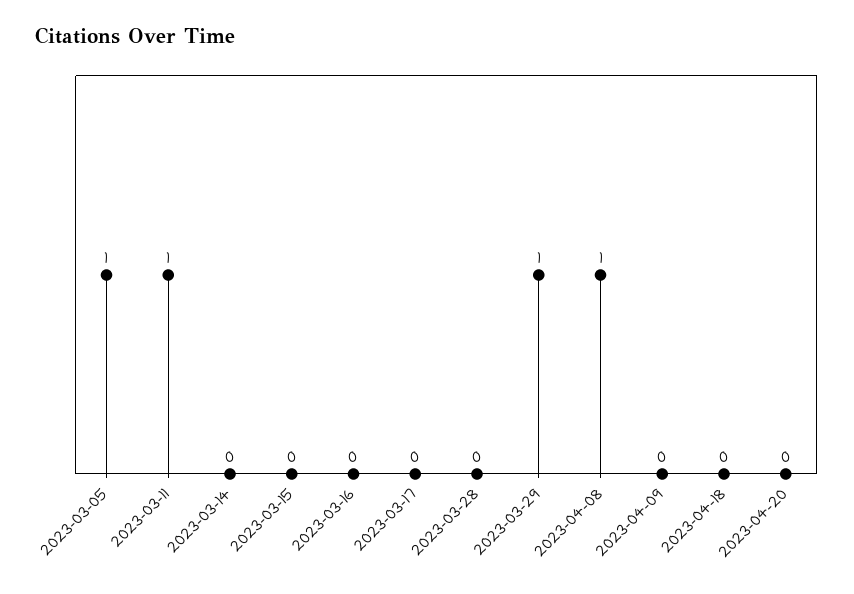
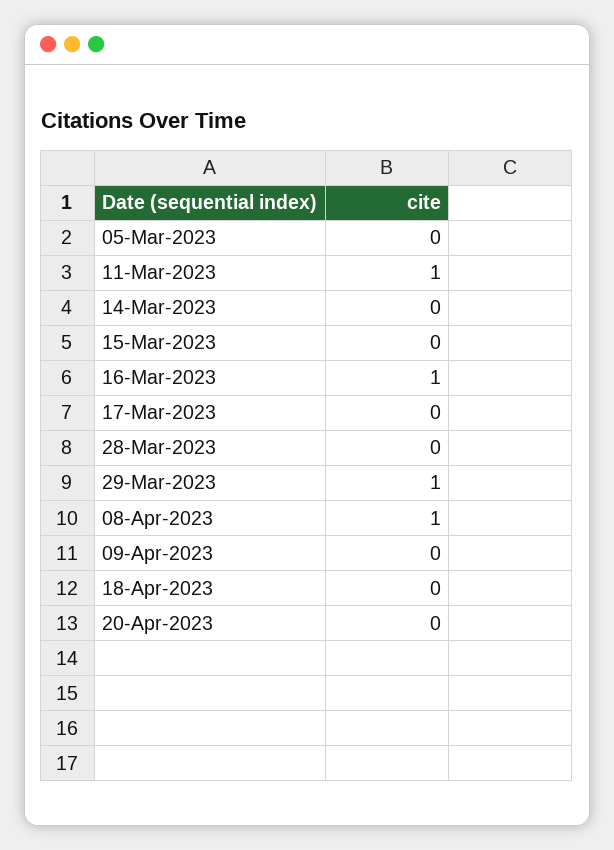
  {
-   "2023-03-05": 1,
+   "2023-03-05": 0,
    "2023-03-11": 1,
    "2023-03-14": 0,
    "2023-03-15": 0,
-   "2023-03-16": 0,
+   "2023-03-16": 1,
    "2023-03-17": 0,
    "2023-03-28": 0,
    "2023-03-29": 1,
    "2023-04-08": 1,
    "2023-04-09": 0,
    "2023-04-18": 0,
    "2023-04-20": 0
  }

